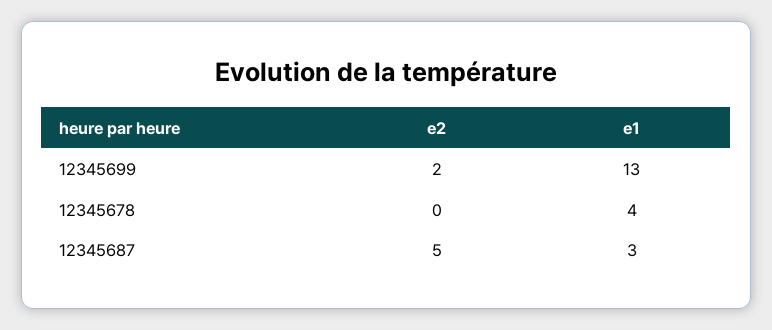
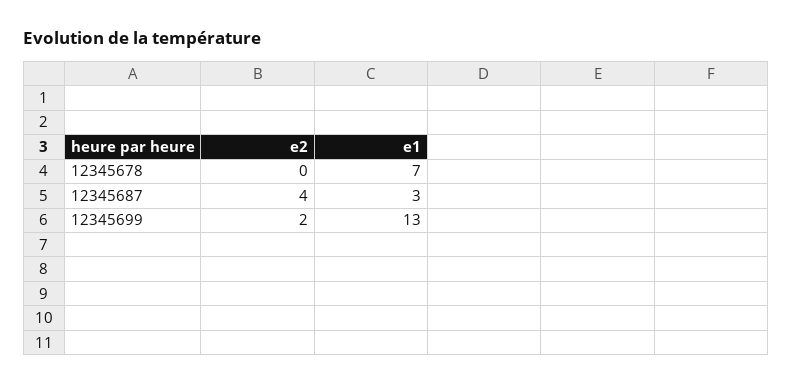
  {
    "e2": {
      "12345699": 2,
      "12345678": 0,
-     "12345687": 5
+     "12345687": 4
    },
    "e1": {
      "12345699": 13,
-     "12345678": 4,
+     "12345678": 7,
      "12345687": 3
    }
  }

